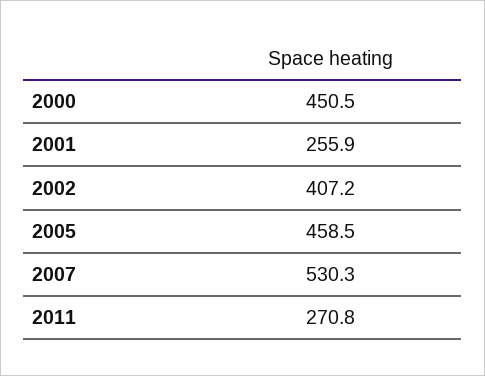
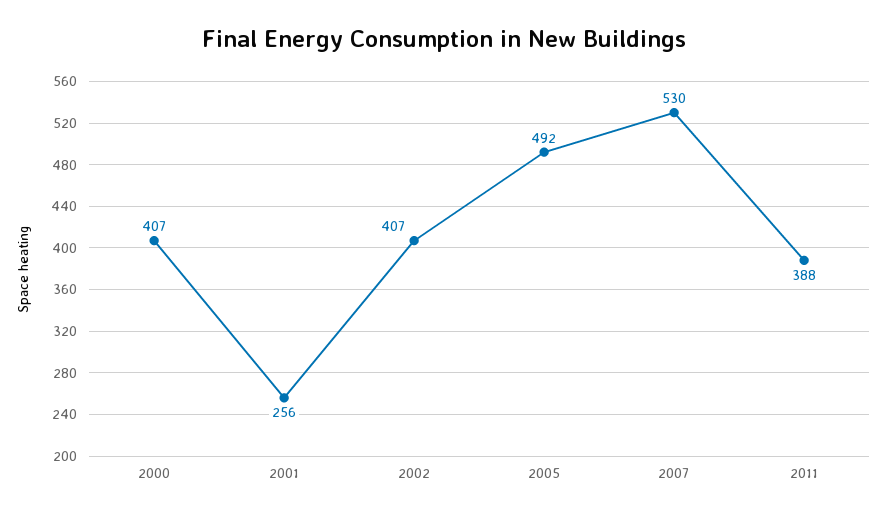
  {
-   "2000": 450.5,
+   "2000": 407,
    "2001": 255.9,
    "2002": 407.2,
-   "2005": 458.5,
+   "2005": 492,
    "2007": 530.3,
-   "2011": 270.8
+   "2011": 388
  }

